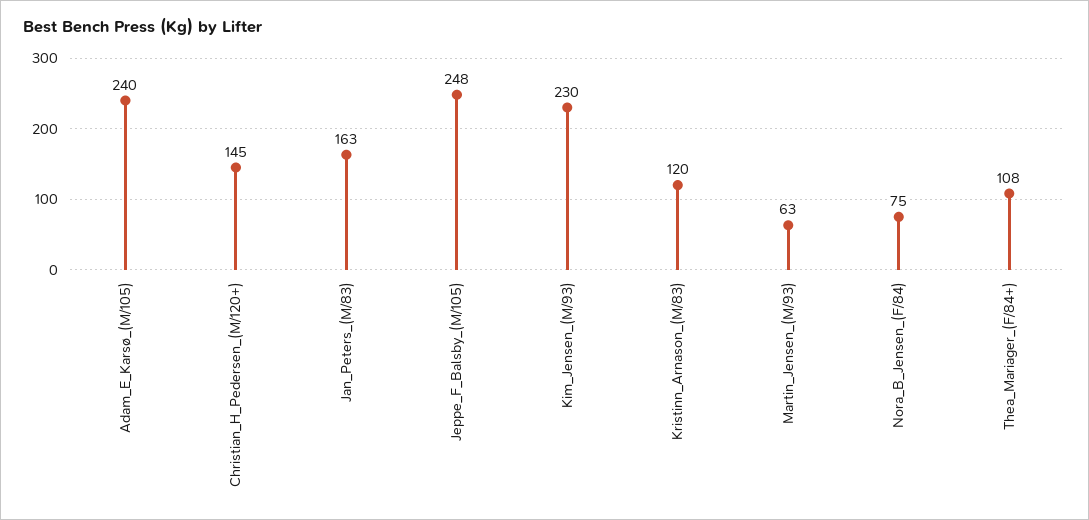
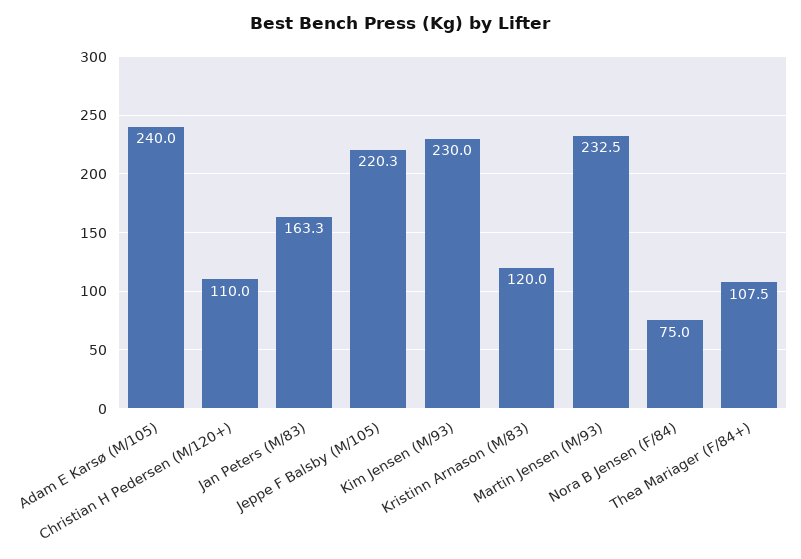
  {
    "Adam_E_Karsø_(M/105)": 240,
-   "Christian_H_Pedersen_(M/120+)": 145,
+   "Christian_H_Pedersen_(M/120+)": 110,
    "Jan_Peters_(M/83)": 163.3,
-   "Jeppe_F_Balsby_(M/105)": 248,
+   "Jeppe_F_Balsby_(M/105)": 220.3,
    "Kim_Jensen_(M/93)": 230,
    "Kristinn_Arnason_(M/83)": 120,
-   "Martin_Jensen_(M/93)": 63,
+   "Martin_Jensen_(M/93)": 232.5,
    "Nora_B_Jensen_(F/84)": 75,
    "Thea_Mariager_(F/84+)": 107.5
  }

